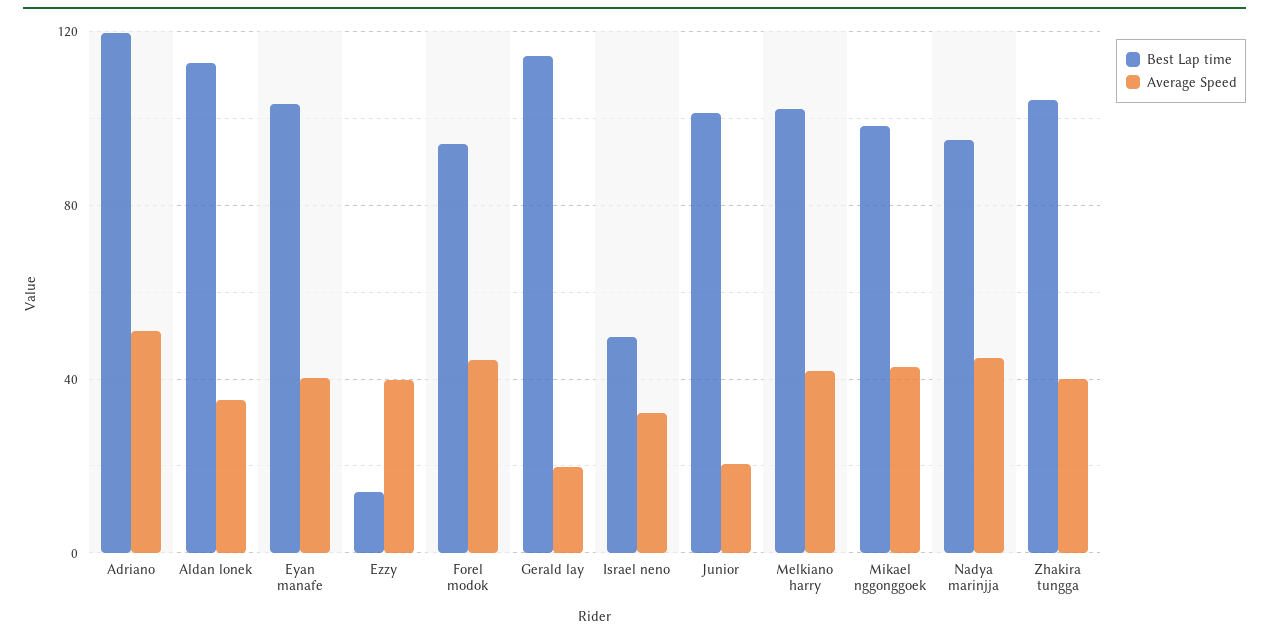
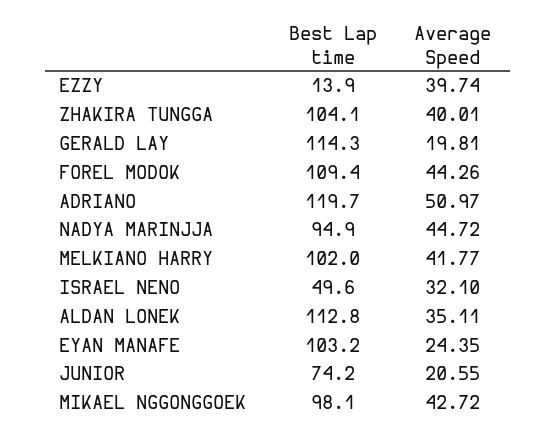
  {
    "Best Lap time": {
      "Adriano": 119.7,
      "Aldan lonek": 112.8,
      "Eyan manafe": 103.2,
      "Ezzy": 13.9,
-     "Forel modok": 95,
+     "Forel modok": 109.4,
      "Gerald lay": 114.3,
      "Israel neno": 49.6,
-     "Junior": 100,
+     "Junior": 74.2,
      "Melkiano harry": 102,
      "Mikael nggonggoek": 98.1,
      "Nadya marinjja": 94.9,
      "Zhakira tungga": 104.1
    },
    "Average Speed": {
      "Adriano": 50.97,
      "Aldan lonek": 35.11,
-     "Eyan manafe": 40,
+     "Eyan manafe": 24.35,
      "Ezzy": 39.74,
      "Forel modok": 44.26,
      "Gerald lay": 19.81,
      "Israel neno": 32.1,
      "Junior": 20.55,
      "Melkiano harry": 41.77,
      "Mikael nggonggoek": 42.72,
      "Nadya marinjja": 44.72,
      "Zhakira tungga": 40.01
    }
  }

